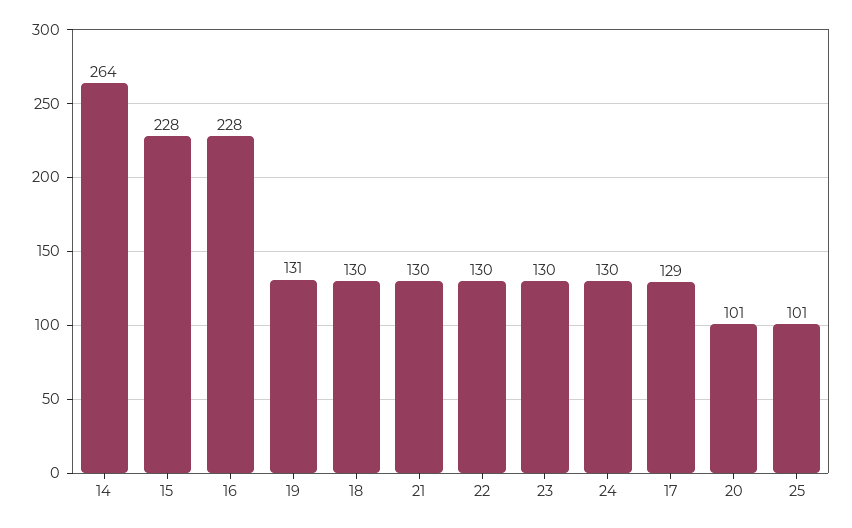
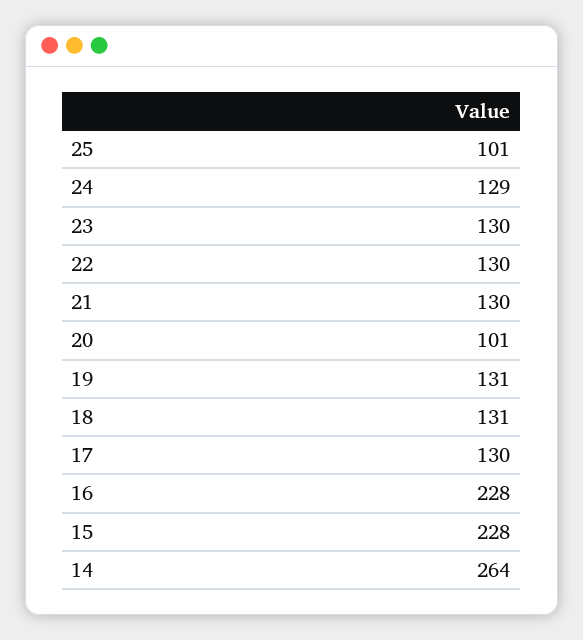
  {
    "14": 264,
    "15": 228,
    "16": 228,
    "19": 131,
-   "18": 130,
+   "18": 131,
    "21": 130,
    "22": 130,
    "23": 130,
-   "24": 130,
+   "24": 129,
-   "17": 129,
+   "17": 130,
    "20": 101,
    "25": 101
  }

